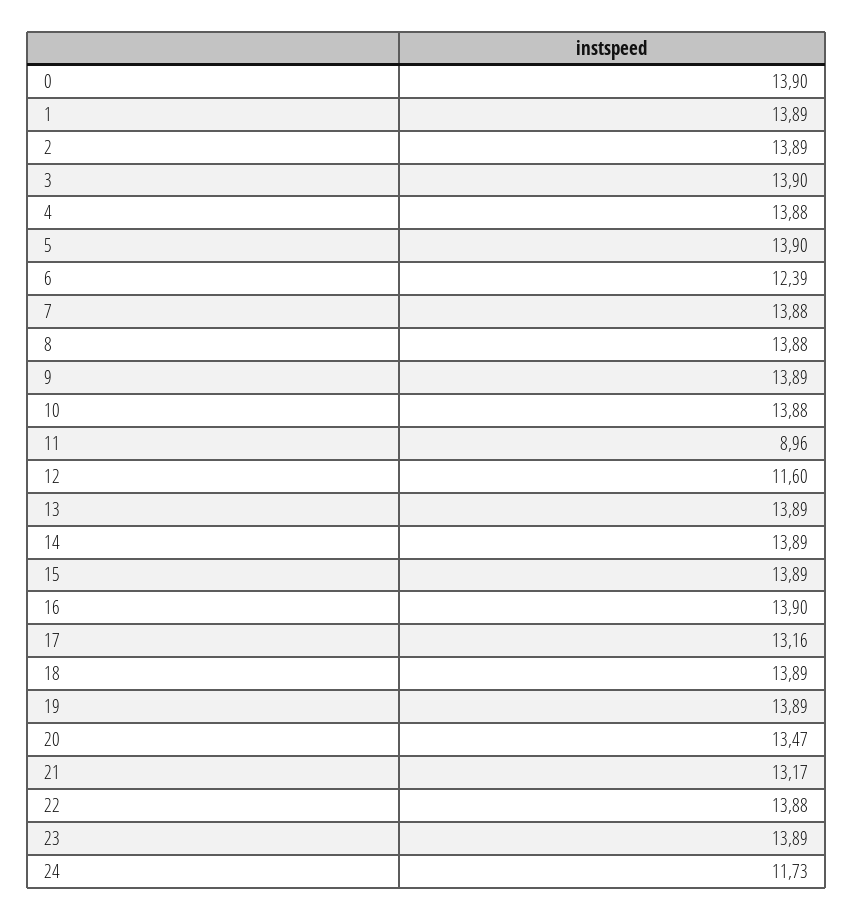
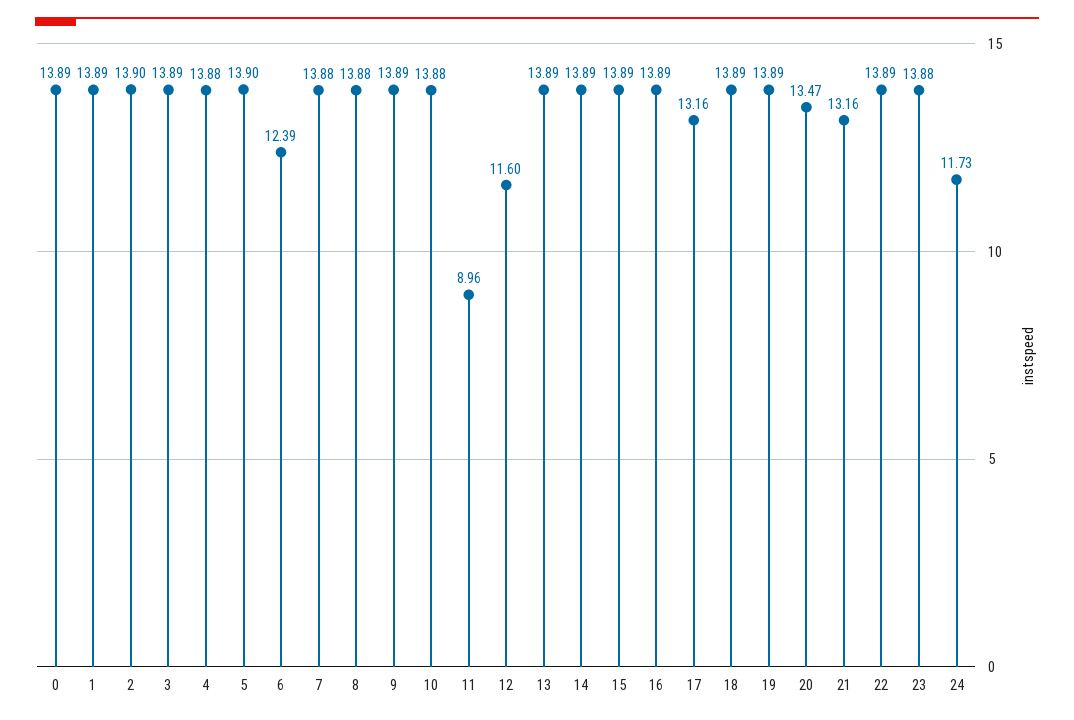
  {
-   "0": 13.9,
+   "0": 13.89,
    "1": 13.89,
-   "2": 13.89,
+   "2": 13.9,
-   "3": 13.9,
+   "3": 13.89,
    "4": 13.88,
    "5": 13.9,
    "6": 12.39,
    "7": 13.88,
    "8": 13.88,
    "9": 13.89,
    "10": 13.88,
    "11": 8.96,
    "12": 11.6,
    "13": 13.89,
    "14": 13.89,
    "15": 13.89,
-   "16": 13.9,
+   "16": 13.89,
    "17": 13.16,
    "18": 13.89,
    "19": 13.89,
    "20": 13.47,
-   "21": 13.17,
+   "21": 13.16,
-   "22": 13.88,
+   "22": 13.89,
-   "23": 13.89,
+   "23": 13.88,
    "24": 11.73
  }

